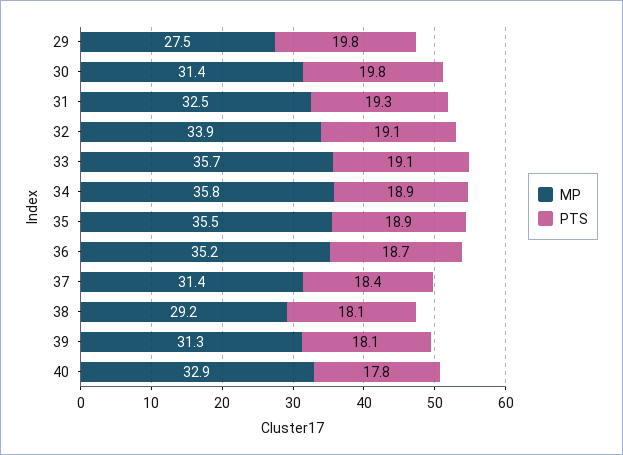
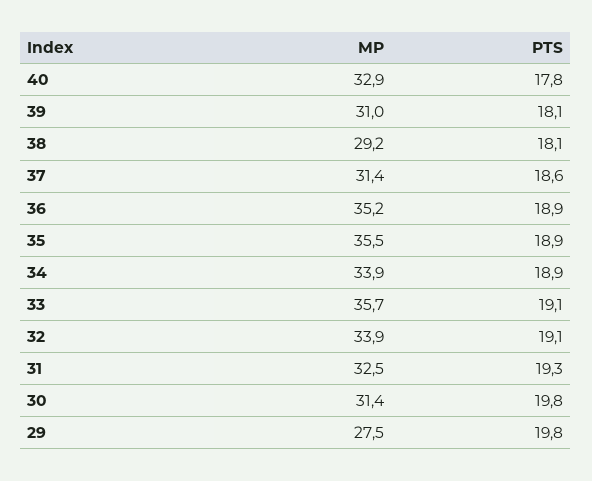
  {
    "MP": {
      "29": 27.5,
      "30": 31.4,
      "31": 32.5,
      "32": 33.9,
      "33": 35.7,
-     "34": 35.8,
+     "34": 33.9,
      "35": 35.5,
      "36": 35.2,
      "37": 31.4,
      "38": 29.2,
-     "39": 31.3,
+     "39": 31,
      "40": 32.9
    },
    "PTS": {
      "29": 19.8,
      "30": 19.8,
      "31": 19.3,
      "32": 19.1,
      "33": 19.1,
      "34": 18.9,
      "35": 18.9,
-     "36": 18.7,
+     "36": 18.9,
-     "37": 18.4,
+     "37": 18.6,
      "38": 18.1,
      "39": 18.1,
      "40": 17.8
    }
  }

